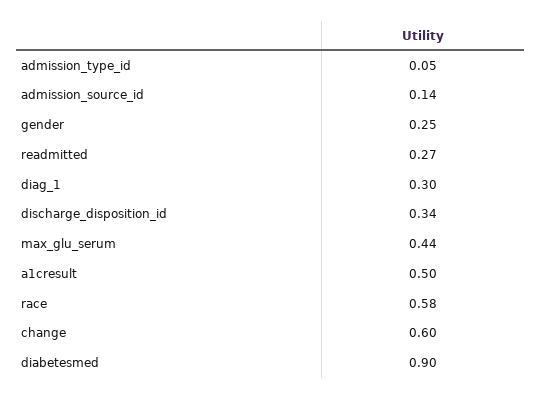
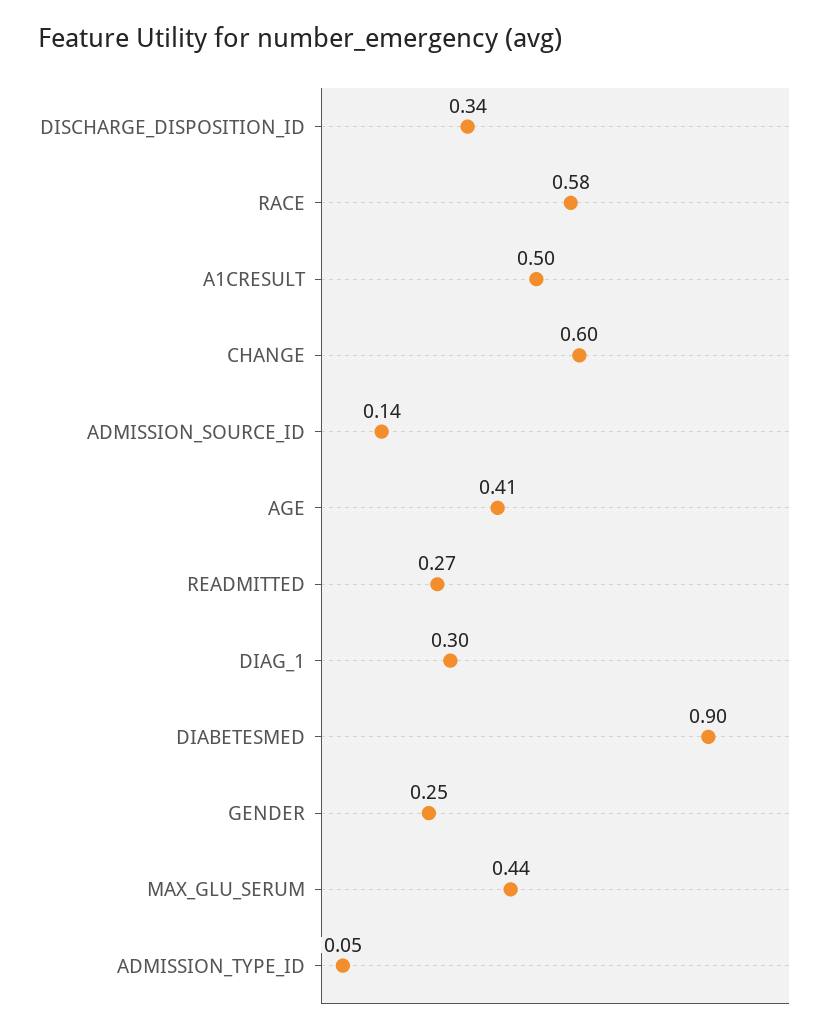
  {
    "admission_type_id": 0.05,
    "admission_source_id": 0.14,
    "gender": 0.25,
    "readmitted": 0.27,
    "diag_1": 0.3,
    "discharge_disposition_id": 0.34,
    "max_glu_serum": 0.44,
    "a1cresult": 0.5,
    "race": 0.58,
    "change": 0.6,
-   "diabetesmed": 0.9
+   "diabetesmed": 0.9,
+   "AGE": 0.41
  }

